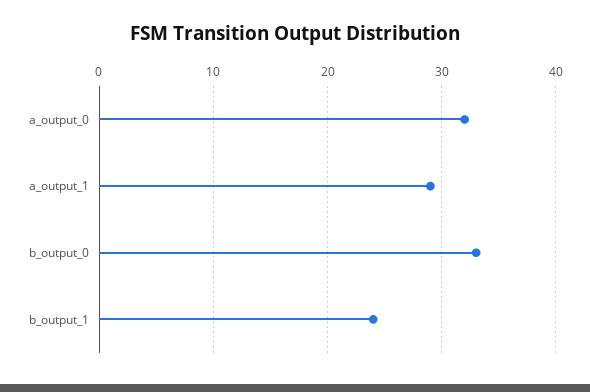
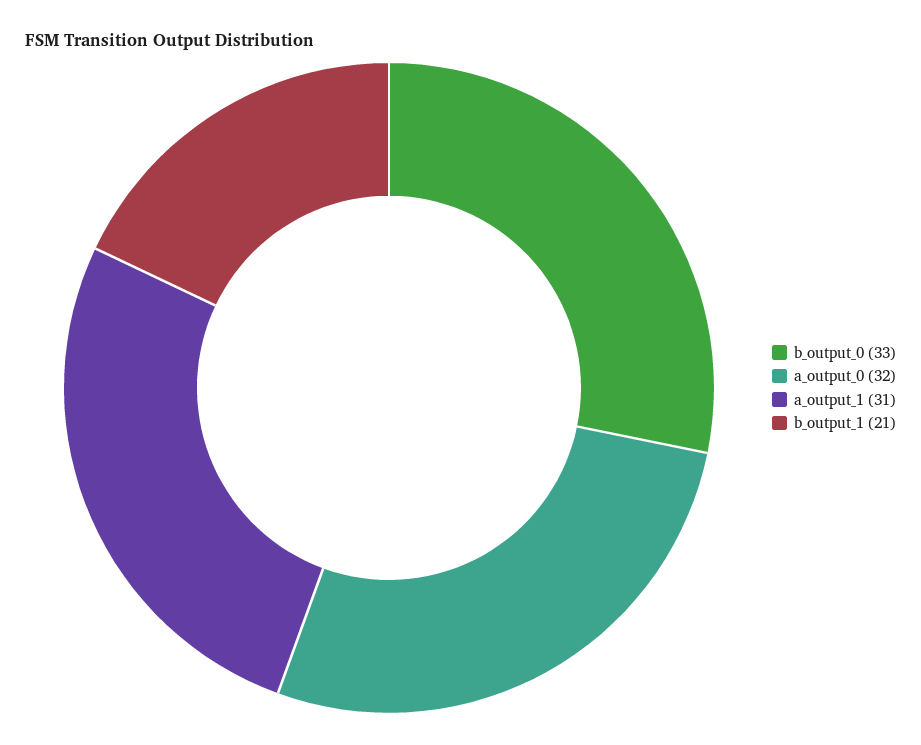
  {
    "a_output_0": 32,
-   "a_output_1": 29,
+   "a_output_1": 31,
    "b_output_0": 33,
-   "b_output_1": 24
+   "b_output_1": 21
  }

